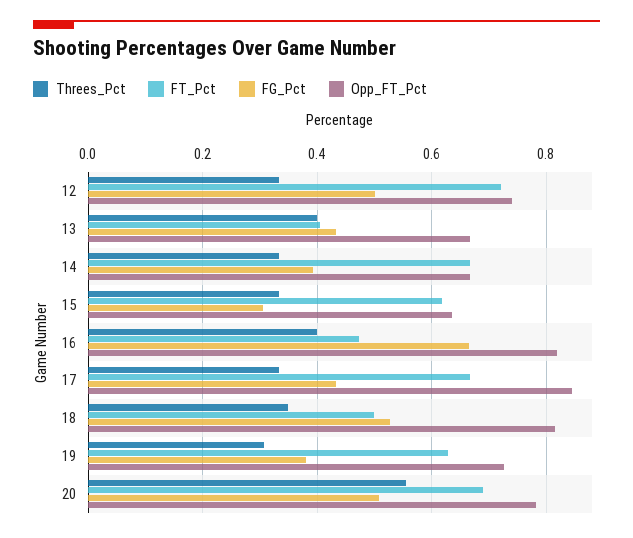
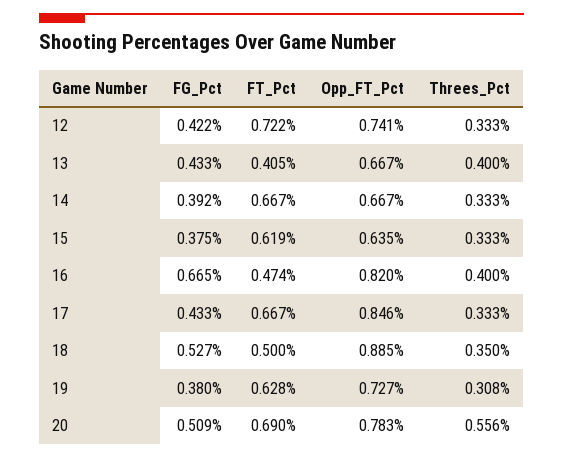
  {
    "Threes_Pct": {
      "12": 0.333,
      "13": 0.4,
      "14": 0.333,
      "15": 0.333,
      "16": 0.4,
      "17": 0.333,
      "18": 0.35,
      "19": 0.308,
      "20": 0.556
    },
    "FT_Pct": {
      "12": 0.722,
      "13": 0.405,
      "14": 0.667,
      "15": 0.619,
      "16": 0.474,
      "17": 0.667,
      "18": 0.5,
      "19": 0.628,
      "20": 0.69
    },
    "FG_Pct": {
-     "12": 0.5,
+     "12": 0.422,
      "13": 0.433,
      "14": 0.392,
-     "15": 0.3,
+     "15": 0.375,
      "16": 0.665,
      "17": 0.433,
      "18": 0.527,
      "19": 0.38,
      "20": 0.509
    },
    "Opp_FT_Pct": {
      "12": 0.741,
      "13": 0.667,
      "14": 0.667,
      "15": 0.635,
      "16": 0.82,
      "17": 0.846,
-     "18": 0.82,
+     "18": 0.885,
      "19": 0.727,
      "20": 0.783
    }
  }

